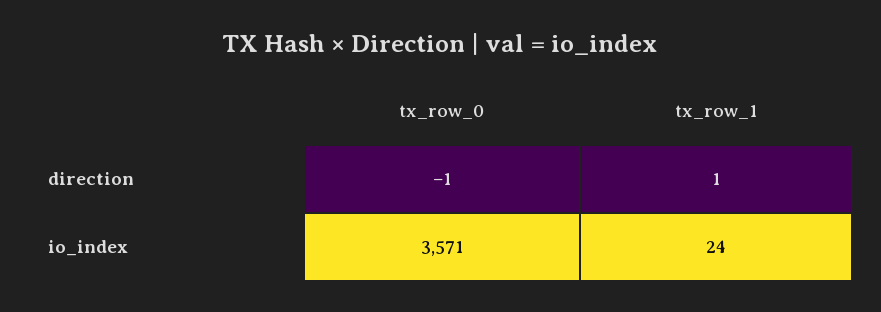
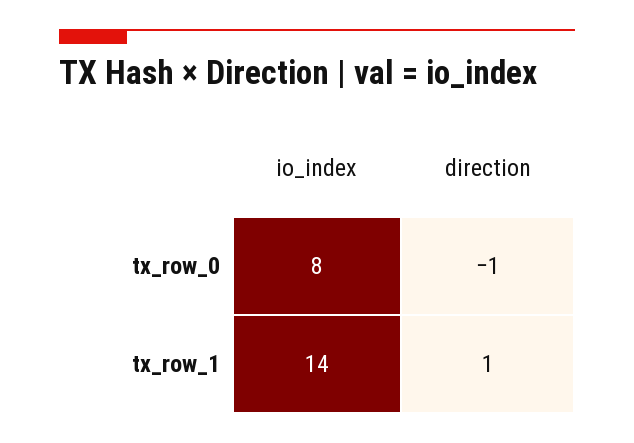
  {
    "tx_row_0": {
      "direction": -1,
-     "io_index": 3571
+     "io_index": 8
    },
    "tx_row_1": {
      "direction": 1,
-     "io_index": 24
+     "io_index": 14
    }
  }

